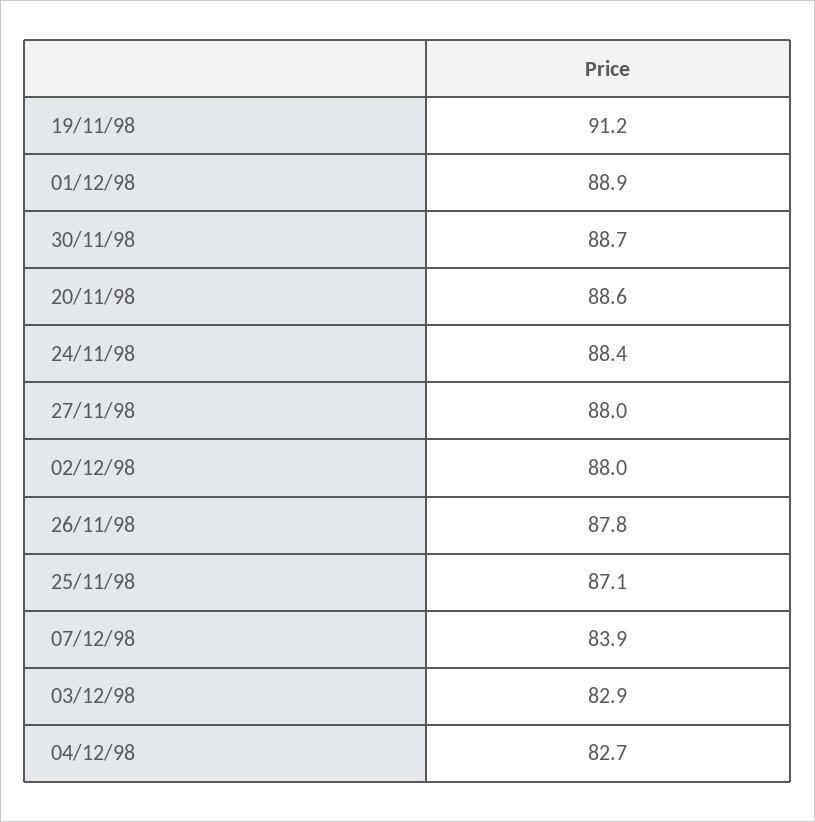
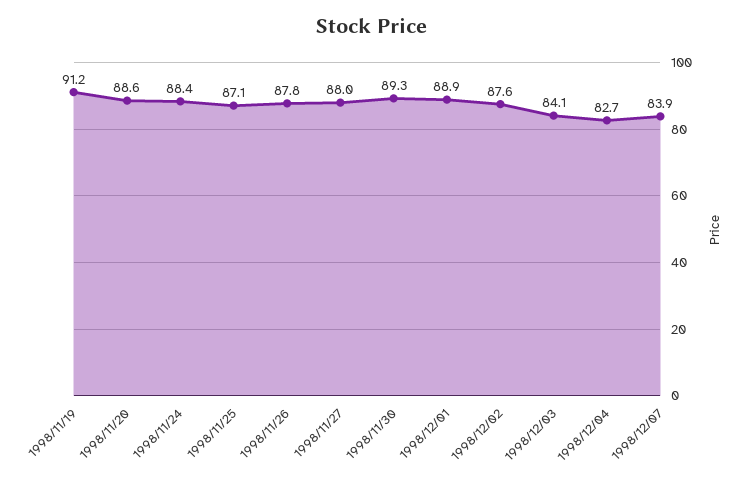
  {
    "19/11/98": 91.2,
    "01/12/98": 88.9,
-   "30/11/98": 88.7,
+   "30/11/98": 89.3,
    "20/11/98": 88.6,
    "24/11/98": 88.4,
    "27/11/98": 88,
-   "02/12/98": 88,
+   "02/12/98": 87.6,
    "26/11/98": 87.8,
    "25/11/98": 87.1,
    "07/12/98": 83.9,
-   "03/12/98": 82.9,
+   "03/12/98": 84.1,
    "04/12/98": 82.7
  }

